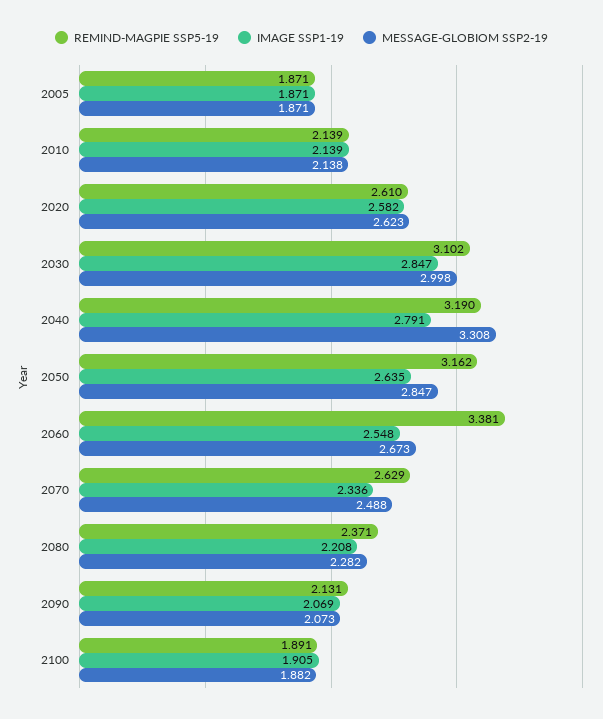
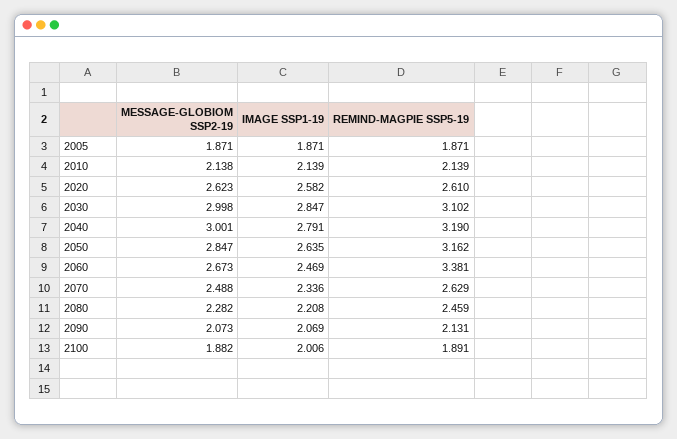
  {
    "REMIND-MAGPIE SSP5-19": {
      "2005": 1.871,
      "2010": 2.139,
      "2020": 2.61,
      "2030": 3.102,
      "2040": 3.19,
      "2050": 3.162,
      "2060": 3.381,
      "2070": 2.629,
-     "2080": 2.371,
+     "2080": 2.459,
      "2090": 2.131,
      "2100": 1.891
    },
    "IMAGE SSP1-19": {
      "2005": 1.871,
      "2010": 2.139,
      "2020": 2.582,
      "2030": 2.847,
      "2040": 2.791,
      "2050": 2.635,
-     "2060": 2.548,
+     "2060": 2.469,
      "2070": 2.336,
      "2080": 2.208,
      "2090": 2.069,
-     "2100": 1.905
+     "2100": 2.006
    },
    "MESSAGE-GLOBIOM SSP2-19": {
      "2005": 1.871,
      "2010": 2.138,
      "2020": 2.623,
      "2030": 2.998,
-     "2040": 3.308,
+     "2040": 3.001,
      "2050": 2.847,
      "2060": 2.673,
      "2070": 2.488,
      "2080": 2.282,
      "2090": 2.073,
      "2100": 1.882
    }
  }

